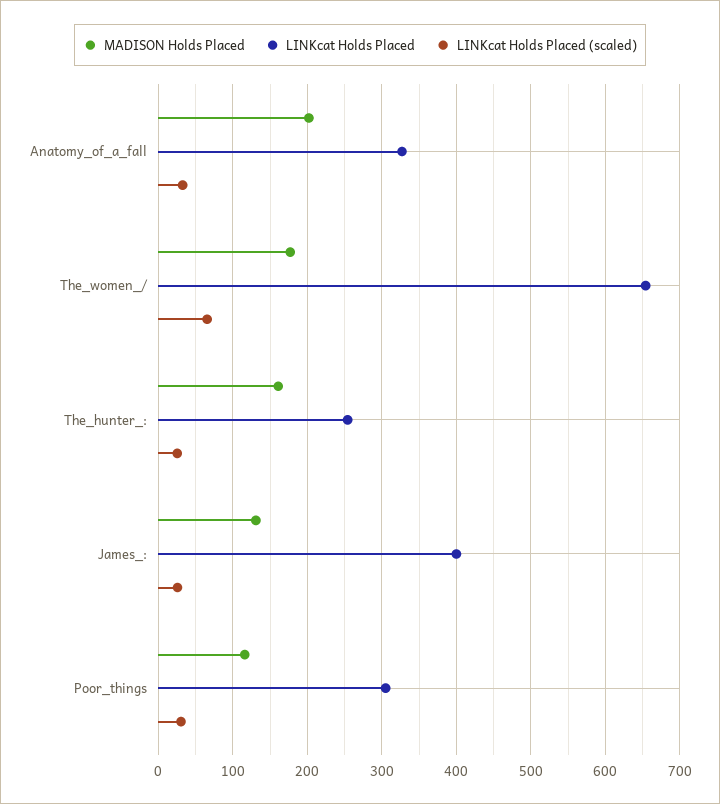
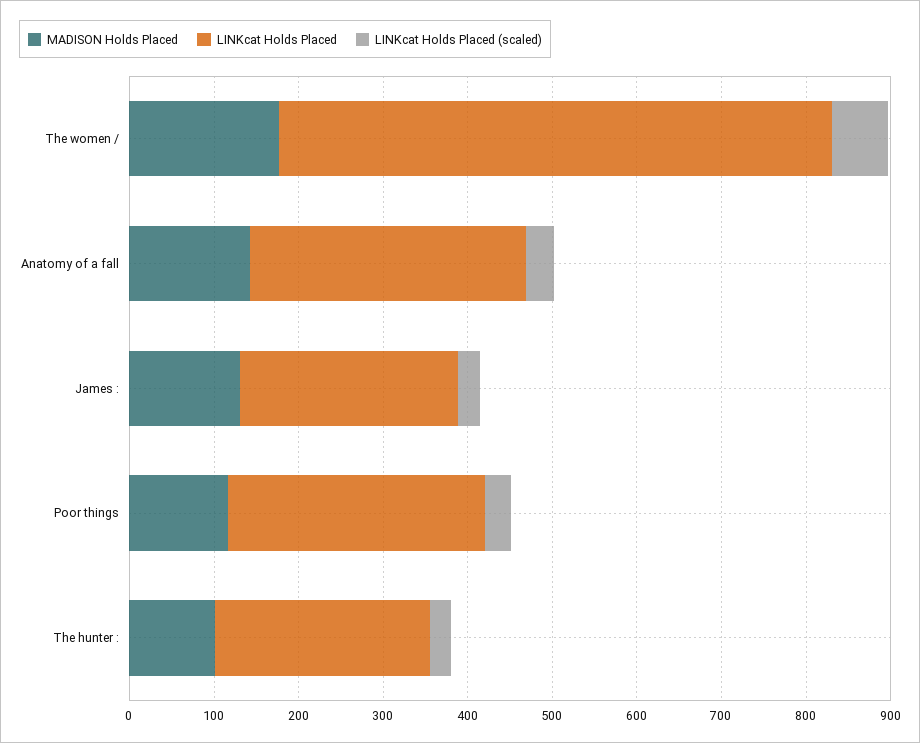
  {
    "MADISON Holds Placed": {
-     "Anatomy_of_a_fall": 200,
+     "Anatomy_of_a_fall": 140,
      "The_women_/": 180,
-     "The_hunter_:": 160,
+     "The_hunter_:": 100,
      "James_:": 130,
      "Poor_things": 120
    },
    "LINKcat Holds Placed": {
      "Anatomy_of_a_fall": 330,
      "The_women_/": 650,
      "The_hunter_:": 250,
-     "James_:": 400,
+     "James_:": 260,
      "Poor_things": 310
    },
    "LINKcat Holds Placed (scaled)": {
      "Anatomy_of_a_fall": 30,
      "The_women_/": 70,
      "The_hunter_:": 30,
      "James_:": 30,
      "Poor_things": 30
    }
  }

